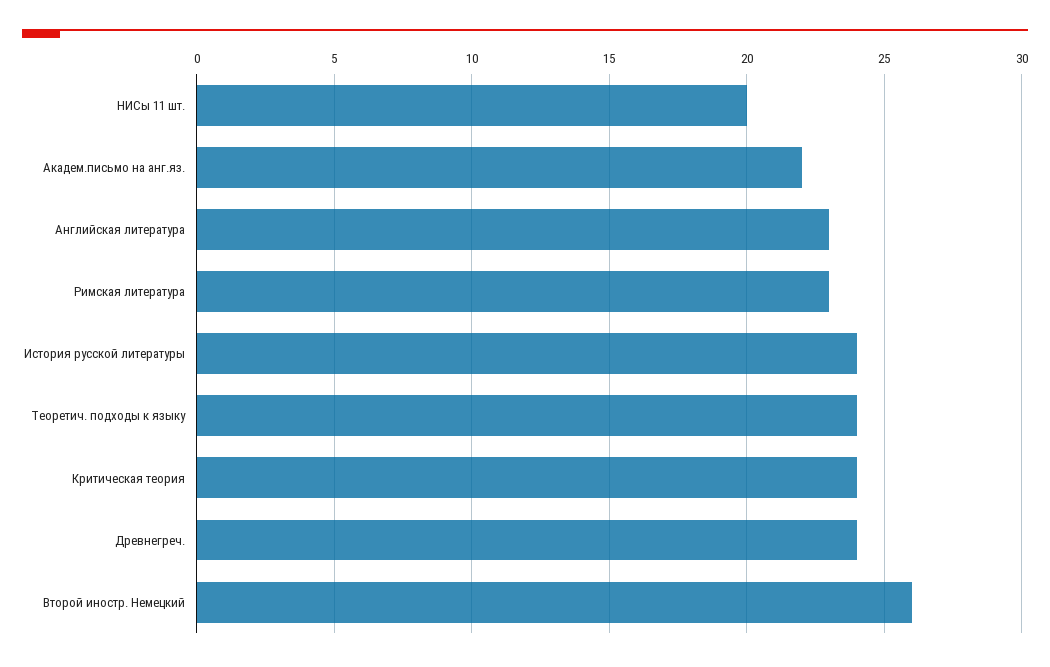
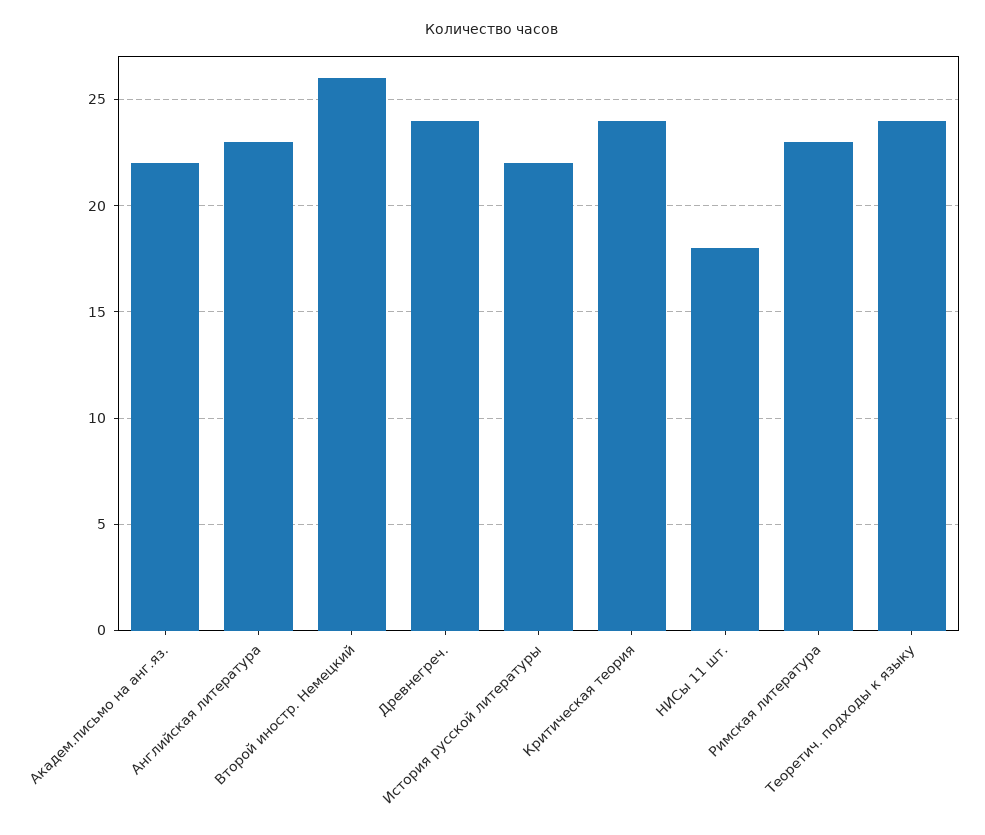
  {
-   "НИСы 11 шт.": 20,
+   "НИСы 11 шт.": 18,
    "Академ.письмо на анг.яз.": 22,
    "Английская литература": 23,
    "Римская литература": 23,
-   "История русской литературы": 24,
+   "История русской литературы": 22,
    "Теоретич. подходы к языку": 24,
    "Критическая теория": 24,
    "Древнегреч.": 24,
    "Второй иностр. Немецкий": 26
  }

